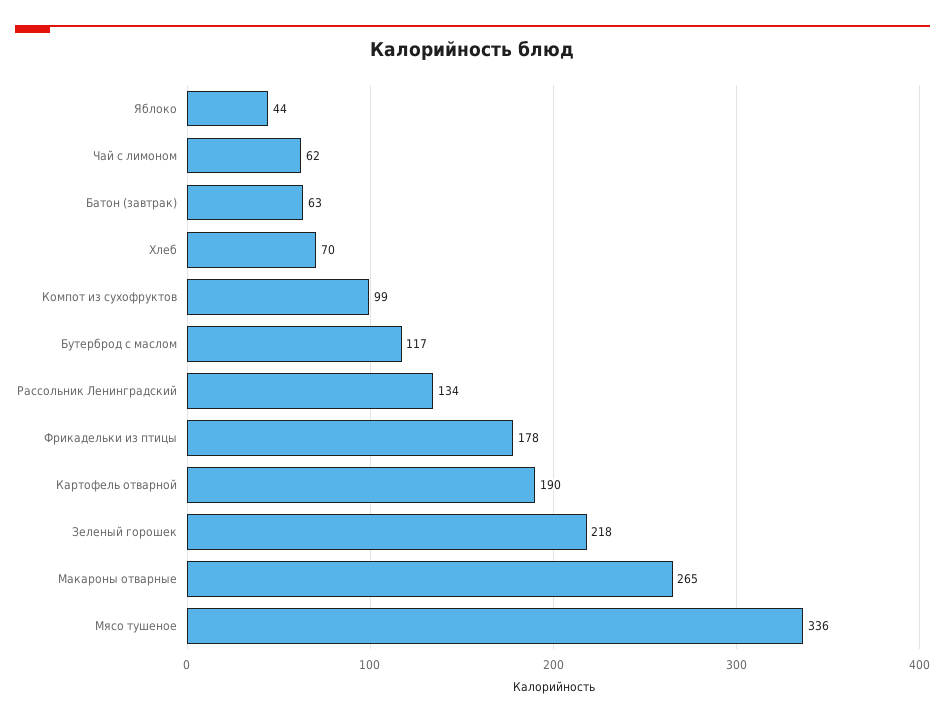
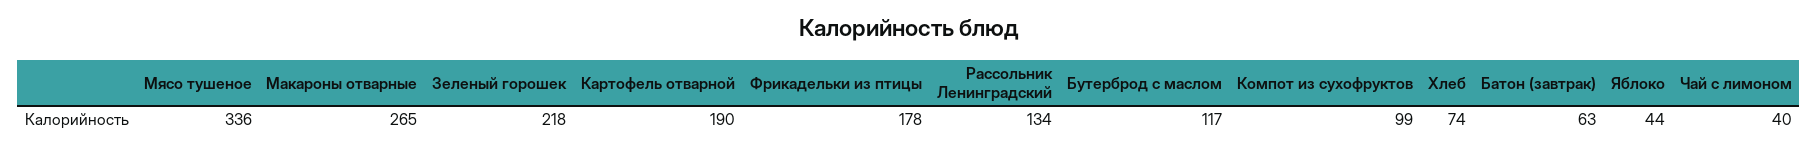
  {
    "Яблоко": 44,
-   "Чай с лимоном": 62,
+   "Чай с лимоном": 40,
    "Батон (завтрак)": 63,
-   "Хлеб": 70,
+   "Хлеб": 74,
    "Компот из сухофруктов": 99,
    "Бутерброд с маслом": 117,
    "Рассольник Ленинградский": 134,
    "Фрикадельки из птицы": 178,
    "Картофель отварной": 190,
    "Зеленый горошек": 218,
    "Макароны отварные": 265,
    "Мясо тушеное": 336
  }

